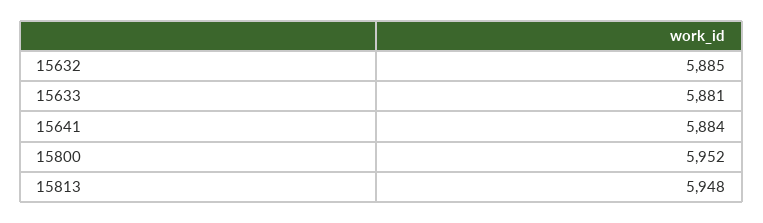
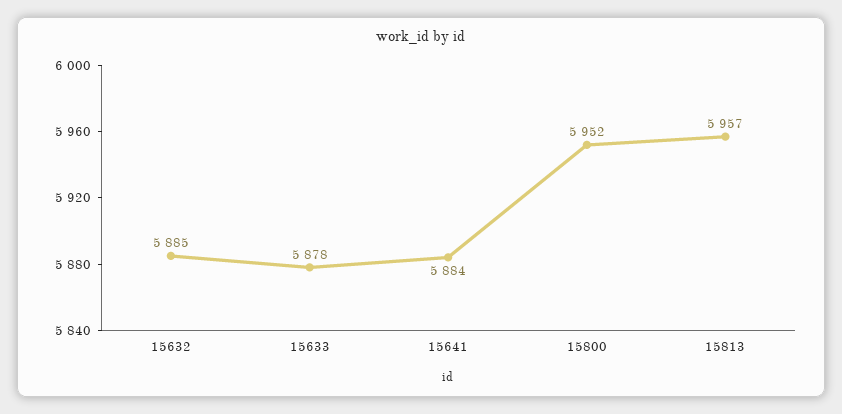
  {
    "15632": 5885,
-   "15633": 5881,
+   "15633": 5878,
    "15641": 5884,
    "15800": 5952,
-   "15813": 5948
+   "15813": 5957
  }

